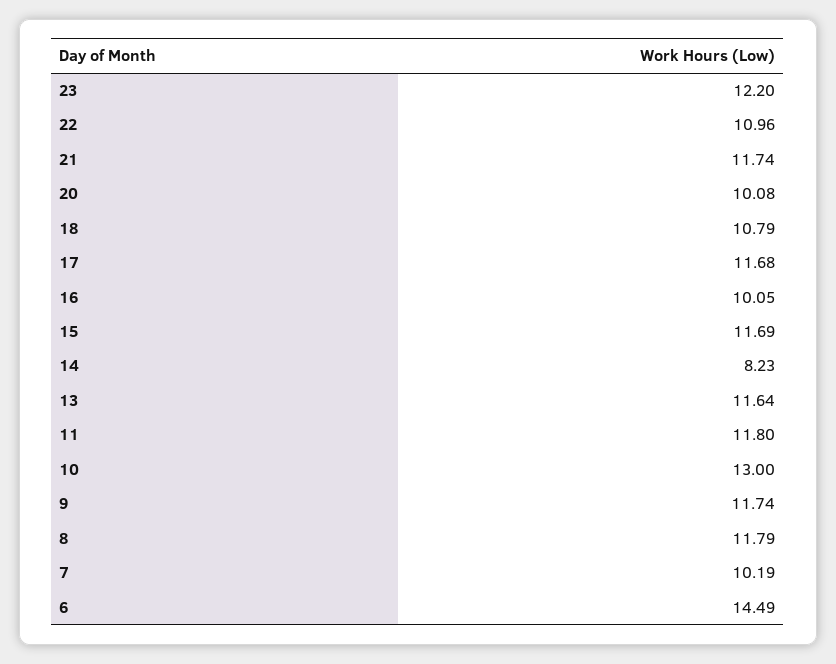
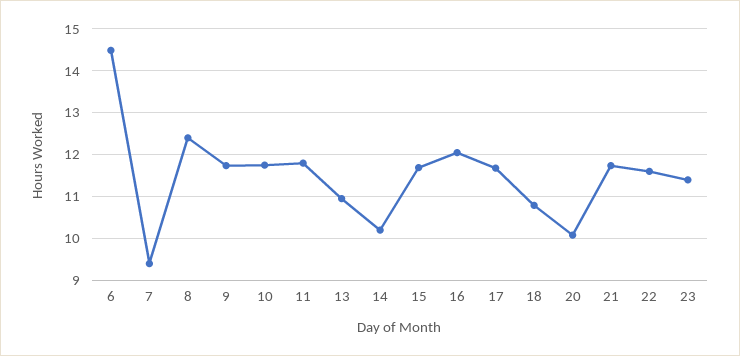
  {
-   "23": 12.2,
+   "23": 11.4,
-   "22": 10.96,
+   "22": 11.6,
    "21": 11.74,
    "20": 10.08,
    "18": 10.79,
    "17": 11.68,
-   "16": 10.05,
+   "16": 12,
    "15": 11.69,
-   "14": 8.23,
+   "14": 10.2,
-   "13": 11.64,
+   "13": 11,
    "11": 11.8,
-   "10": 13,
+   "10": 11.8,
    "9": 11.74,
-   "8": 11.79,
+   "8": 12.4,
-   "7": 10.19,
+   "7": 9.4,
    "6": 14.49
  }

